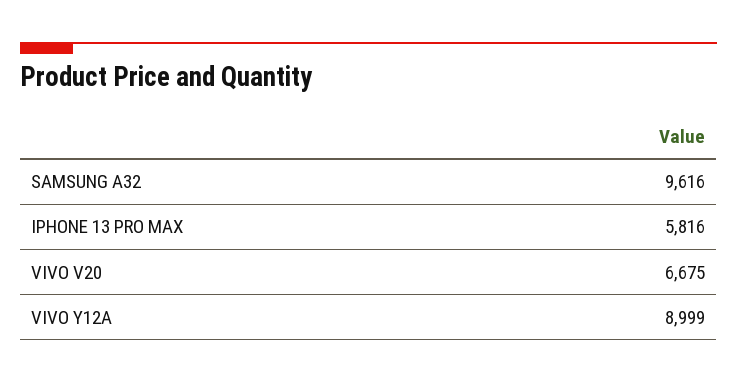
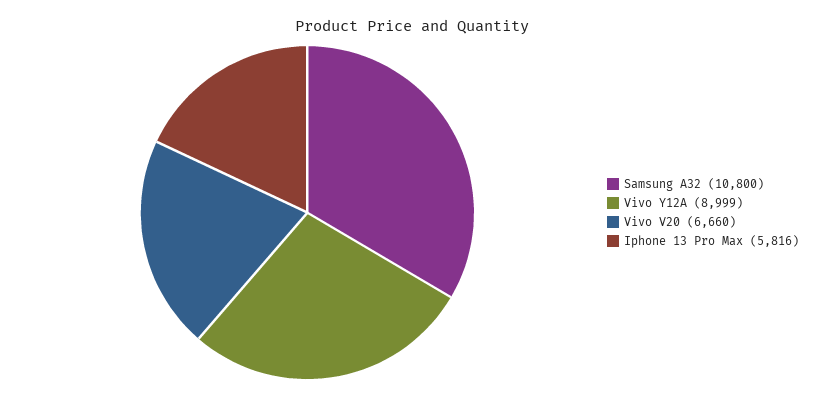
  {
-   "SAMSUNG A32": 9616,
+   "SAMSUNG A32": 10800,
    "IPHONE 13 PRO MAX": 5816,
-   "VIVO V20": 6675,
+   "VIVO V20": 6660,
    "VIVO Y12A": 8999
  }

